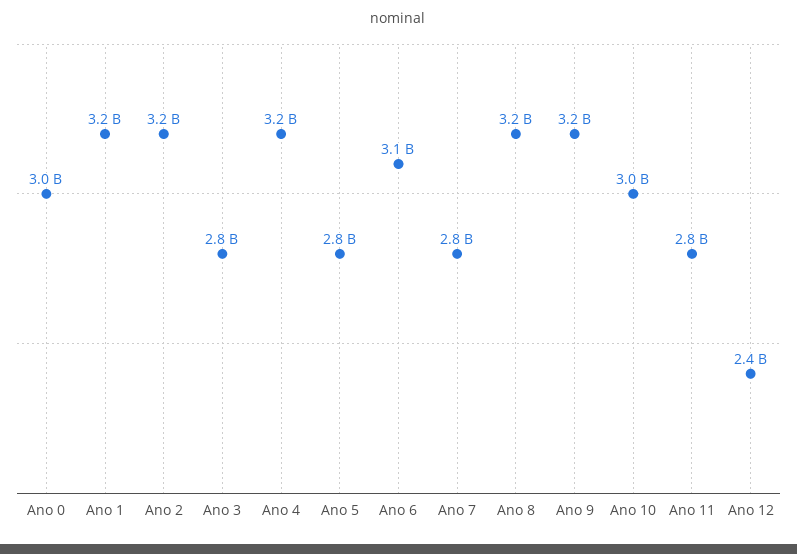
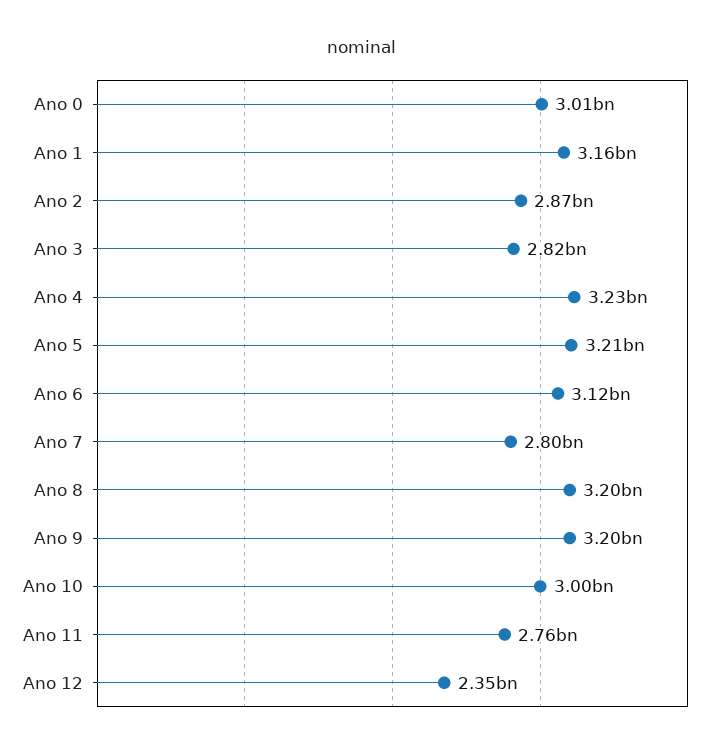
  {
    "Ano 0": 3010000000,
    "Ano 1": 3160000000,
-   "Ano 2": 3200000000,
+   "Ano 2": 2870000000,
    "Ano 3": 2820000000,
    "Ano 4": 3230000000,
-   "Ano 5": 2800000000,
+   "Ano 5": 3210000000,
    "Ano 6": 3120000000,
    "Ano 7": 2800000000,
    "Ano 8": 3200000000,
    "Ano 9": 3200000000,
    "Ano 10": 3000000000,
    "Ano 11": 2760000000,
    "Ano 12": 2350000000
  }

